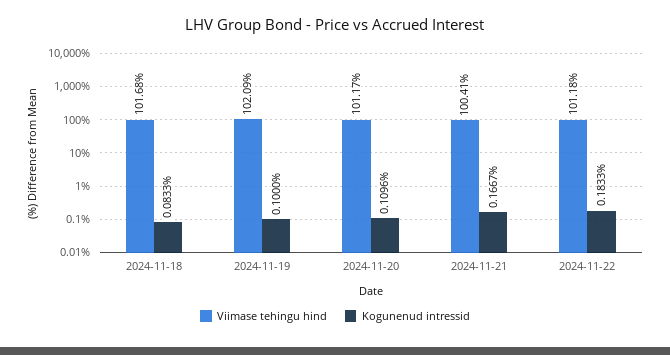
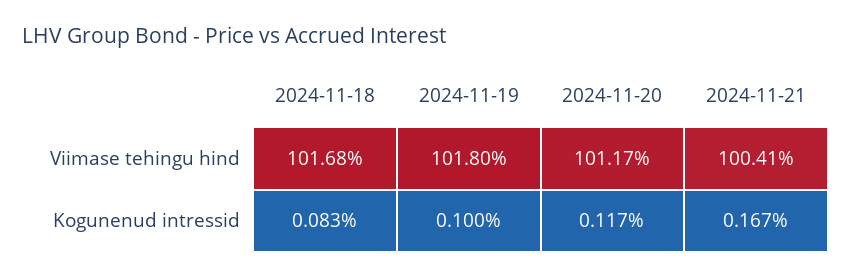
  {
    "Viimase tehingu hind": {
      "2024-11-18": 101.68,
-     "2024-11-19": 102.09,
+     "2024-11-19": 101.8,
      "2024-11-20": 101.17,
-     "2024-11-21": 100.41,
+     "2024-11-21": 100.41
-     "2024-11-22": 101.18
    },
    "Kogunenud intressid": {
      "2024-11-18": 0.0833,
      "2024-11-19": 0.1,
-     "2024-11-20": 0.1096,
+     "2024-11-20": 0.117,
-     "2024-11-21": 0.1667,
+     "2024-11-21": 0.1667
-     "2024-11-22": 0.1833
    }
  }

